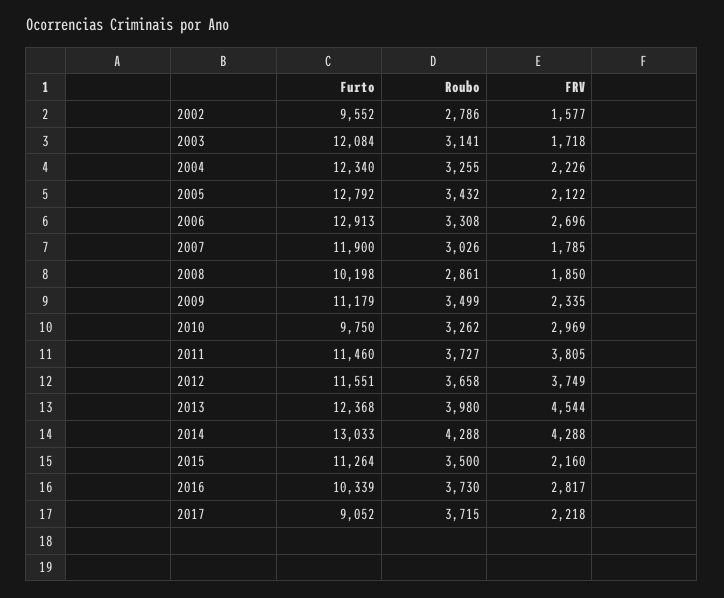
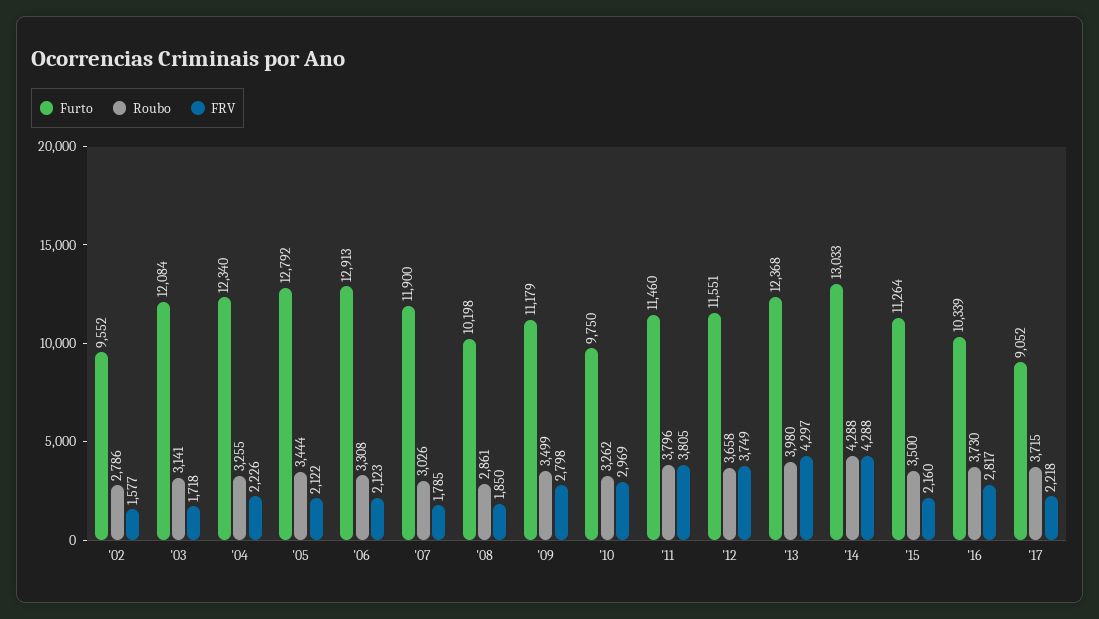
  {
    "Furto": {
      "2002": 9552,
      "2003": 12084,
      "2004": 12340,
      "2005": 12792,
      "2006": 12913,
      "2007": 11900,
      "2008": 10198,
      "2009": 11179,
      "2010": 9750,
      "2011": 11460,
      "2012": 11551,
      "2013": 12368,
      "2014": 13033,
      "2015": 11264,
      "2016": 10339,
      "2017": 9052
    },
    "Roubo": {
      "2002": 2786,
      "2003": 3141,
      "2004": 3255,
-     "2005": 3432,
+     "2005": 3444,
      "2006": 3308,
      "2007": 3026,
      "2008": 2861,
      "2009": 3499,
      "2010": 3262,
-     "2011": 3727,
+     "2011": 3796,
      "2012": 3658,
      "2013": 3980,
      "2014": 4288,
      "2015": 3500,
      "2016": 3730,
      "2017": 3715
    },
    "FRV": {
      "2002": 1577,
      "2003": 1718,
      "2004": 2226,
      "2005": 2122,
-     "2006": 2696,
+     "2006": 2123,
      "2007": 1785,
      "2008": 1850,
-     "2009": 2335,
+     "2009": 2798,
      "2010": 2969,
      "2011": 3805,
      "2012": 3749,
-     "2013": 4544,
+     "2013": 4297,
      "2014": 4288,
      "2015": 2160,
      "2016": 2817,
      "2017": 2218
    }
  }

